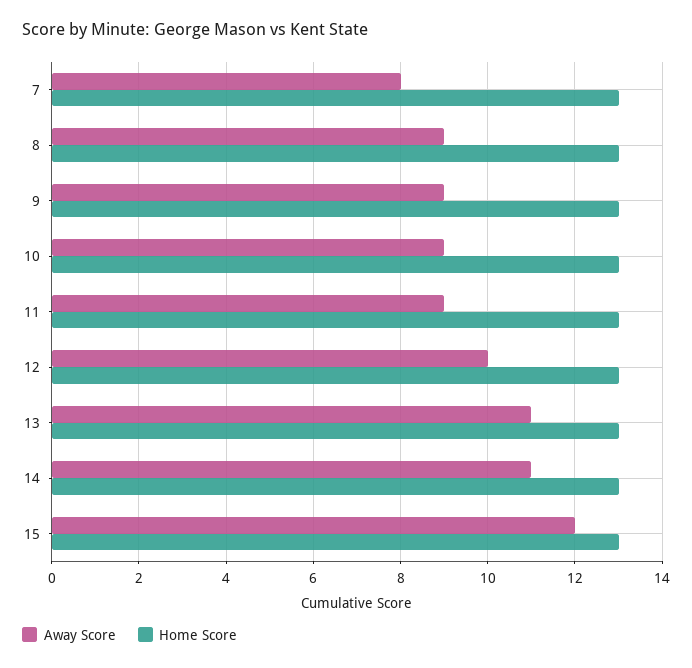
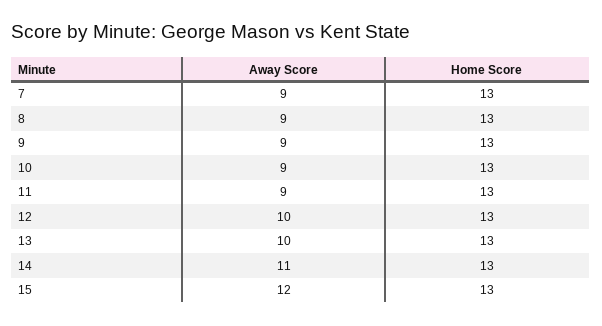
  {
    "Away Score": {
-     "7": 8,
+     "7": 9,
      "8": 9,
      "9": 9,
      "10": 9,
      "11": 9,
      "12": 10,
-     "13": 11,
+     "13": 10,
      "14": 11,
      "15": 12
    },
    "Home Score": {
      "7": 13,
      "8": 13,
      "9": 13,
      "10": 13,
      "11": 13,
      "12": 13,
      "13": 13,
      "14": 13,
      "15": 13
    }
  }

